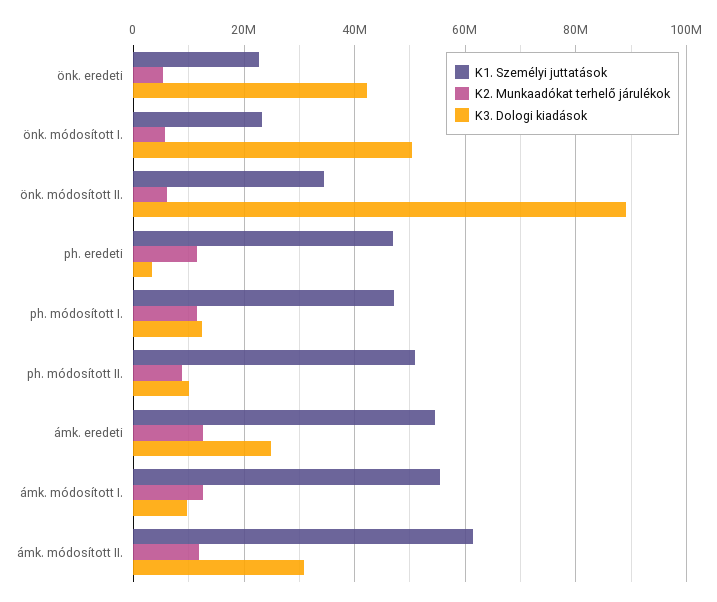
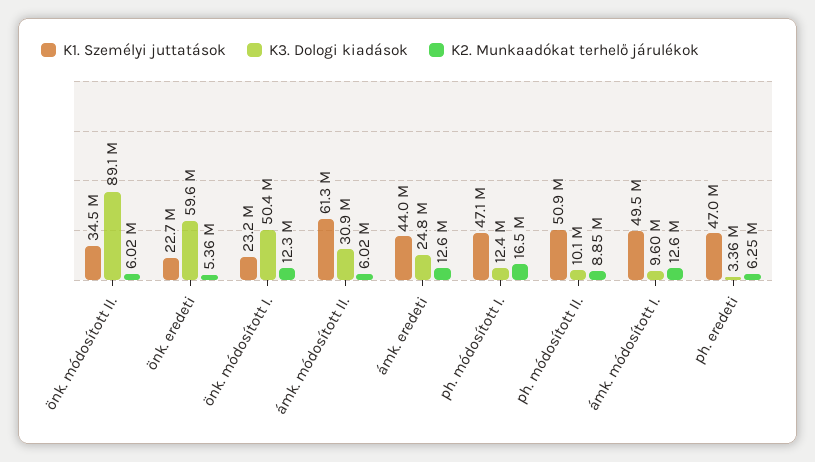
  {
    "K1. Személyi juttatások": {
      "önk. eredeti": 22700000,
      "önk. módosított I.": 23200000,
      "önk. módosított II.": 34500000,
      "ph. eredeti": 47000000,
      "ph. módosított I.": 47100000,
      "ph. módosított II.": 50900000,
-     "ámk. eredeti": 54000000,
+     "ámk. eredeti": 44000000,
-     "ámk. módosított I.": 56000000,
+     "ámk. módosított I.": 49500000,
      "ámk. módosított II.": 61300000
    },
    "K2. Munkaadókat terhelő járulékok": {
      "önk. eredeti": 5360000,
-     "önk. módosított I.": 6000000,
+     "önk. módosított I.": 12300000,
      "önk. módosított II.": 6020000,
-     "ph. eredeti": 12000000,
+     "ph. eredeti": 6250000,
-     "ph. módosított I.": 12000000,
+     "ph. módosított I.": 16500000,
      "ph. módosított II.": 8850000,
      "ámk. eredeti": 12600000,
      "ámk. módosított I.": 12600000,
-     "ámk. módosított II.": 12000000
+     "ámk. módosított II.": 6020000
    },
    "K3. Dologi kiadások": {
-     "önk. eredeti": 42000000,
+     "önk. eredeti": 59600000,
      "önk. módosított I.": 50400000,
      "önk. módosított II.": 89100000,
      "ph. eredeti": 3360000,
      "ph. módosított I.": 12400000,
      "ph. módosított II.": 10100000,
      "ámk. eredeti": 24800000,
      "ámk. módosított I.": 9600000,
      "ámk. módosított II.": 30900000
    }
  }

